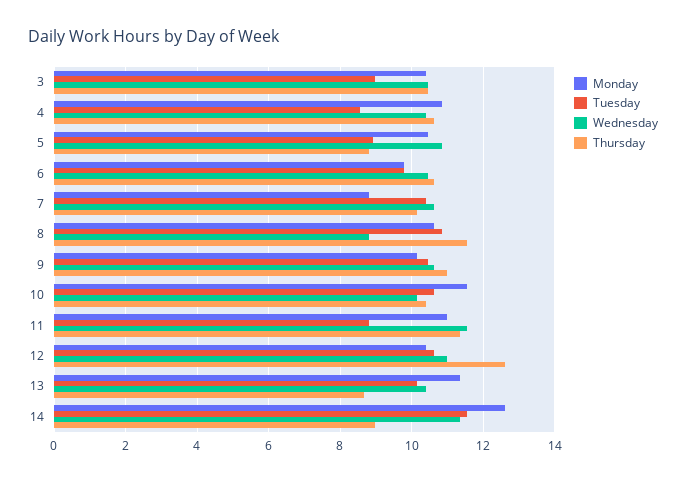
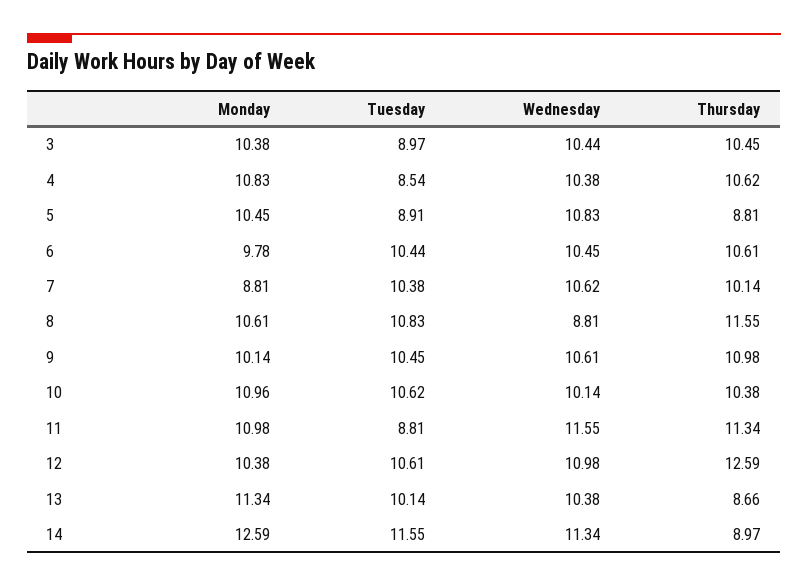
  {
    "Monday": {
      "3": 10.38,
      "4": 10.83,
      "5": 10.45,
      "6": 9.78,
      "7": 8.81,
      "8": 10.61,
      "9": 10.14,
-     "10": 11.6,
+     "10": 10.96,
      "11": 10.98,
      "12": 10.38,
      "13": 11.34,
      "14": 12.59
    },
    "Tuesday": {
      "3": 8.97,
      "4": 8.54,
      "5": 8.91,
-     "6": 9.8,
+     "6": 10.44,
      "7": 10.38,
      "8": 10.83,
      "9": 10.45,
      "10": 10.62,
      "11": 8.81,
      "12": 10.61,
      "13": 10.14,
      "14": 11.55
    },
    "Wednesday": {
      "3": 10.44,
      "4": 10.38,
      "5": 10.83,
      "6": 10.45,
      "7": 10.62,
      "8": 8.81,
      "9": 10.61,
      "10": 10.14,
      "11": 11.55,
      "12": 10.98,
      "13": 10.38,
      "14": 11.34
    },
    "Thursday": {
      "3": 10.45,
      "4": 10.62,
      "5": 8.81,
      "6": 10.61,
      "7": 10.14,
      "8": 11.55,
      "9": 10.98,
      "10": 10.38,
      "11": 11.34,
      "12": 12.59,
      "13": 8.66,
      "14": 8.97
    }
  }

